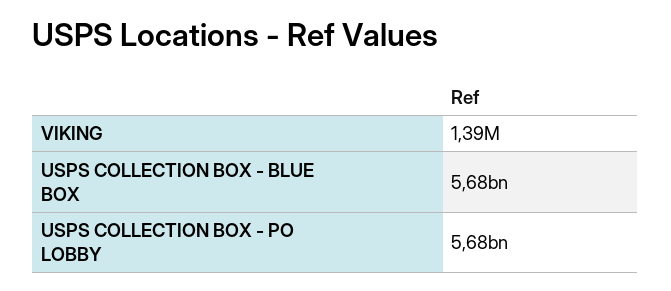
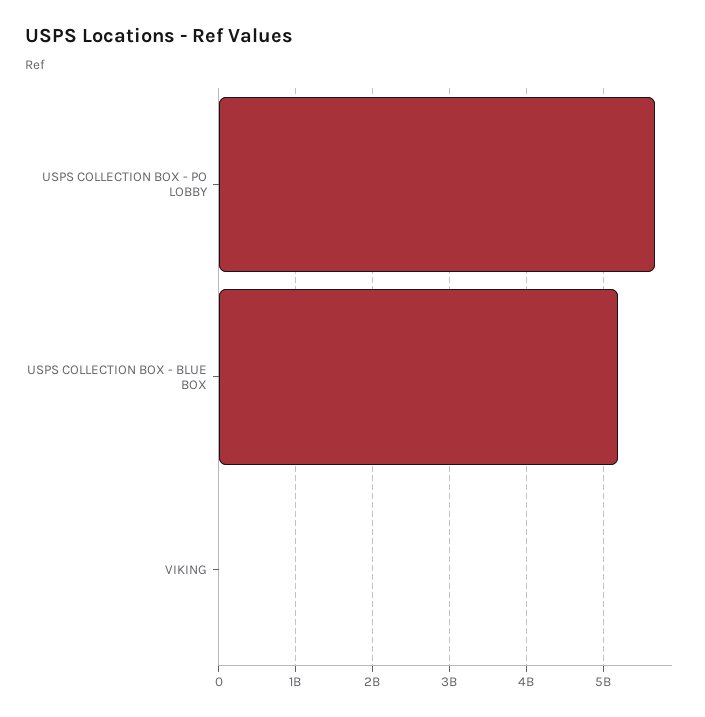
  {
    "VIKING": 1390000,
-   "USPS COLLECTION BOX - BLUE BOX": 5680000000,
+   "USPS COLLECTION BOX - BLUE BOX": 5200000000,
    "USPS COLLECTION BOX - PO LOBBY": 5680000000
  }

